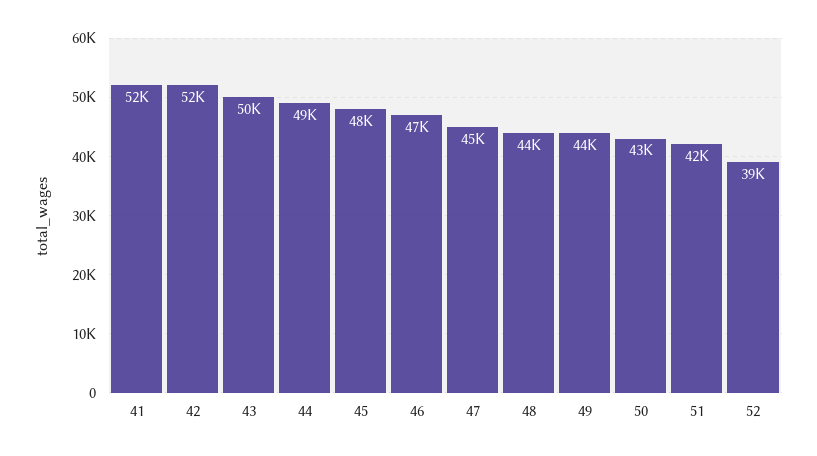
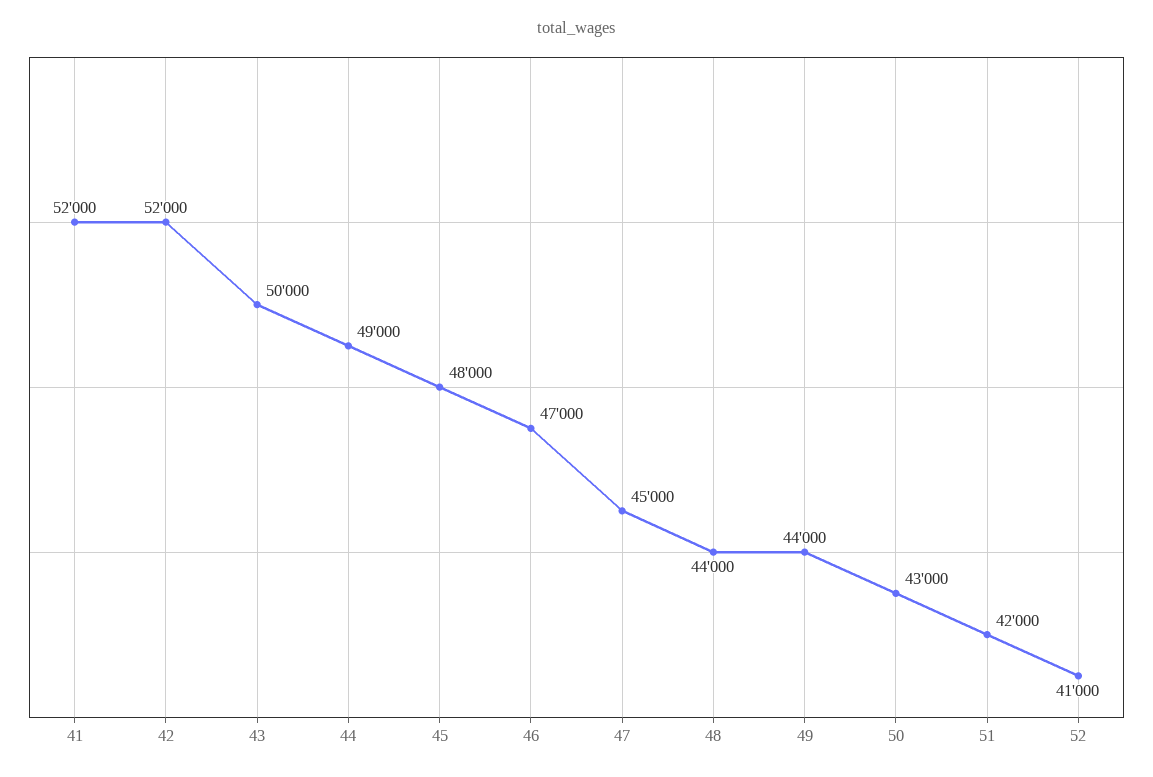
  {
    "41": 52000,
    "42": 52000,
    "43": 50000,
    "44": 49000,
    "45": 48000,
    "46": 47000,
    "47": 45000,
    "48": 44000,
    "49": 44000,
    "50": 43000,
    "51": 42000,
-   "52": 39000
+   "52": 41000
  }

